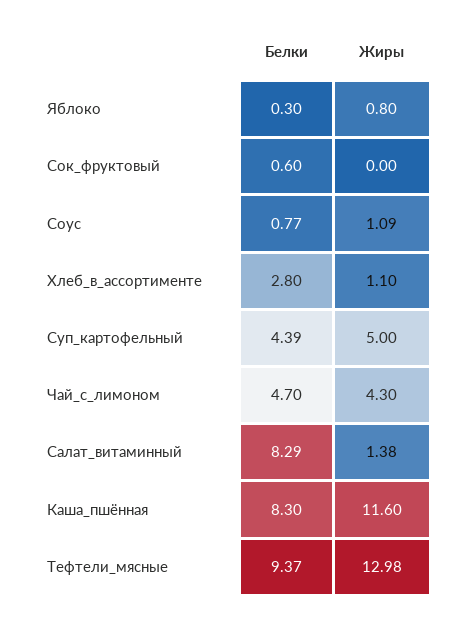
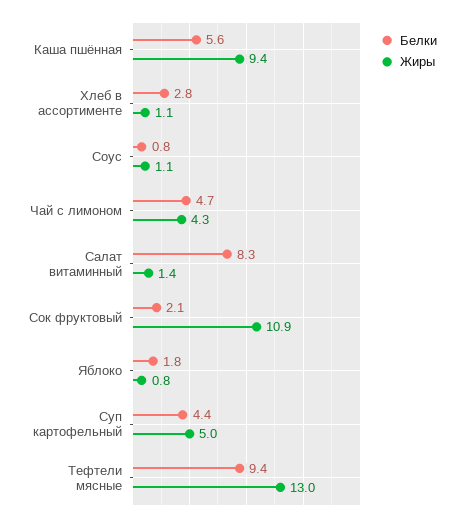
  {
    "Белки": {
-     "Яблоко": 0.3,
+     "Яблоко": 1.8,
-     "Сок_фруктовый": 0.6,
+     "Сок_фруктовый": 2.1,
      "Соус": 0.77,
      "Хлеб_в_ассортименте": 2.8,
      "Суп_картофельный": 4.39,
      "Чай_с_лимоном": 4.7,
      "Салат_витаминный": 8.29,
-     "Каша_пшённая": 8.3,
+     "Каша_пшённая": 5.6,
      "Тефтели_мясные": 9.37
    },
    "Жиры": {
      "Яблоко": 0.8,
-     "Сок_фруктовый": 0,
+     "Сок_фруктовый": 10.9,
      "Соус": 1.09,
      "Хлеб_в_ассортименте": 1.1,
      "Суп_картофельный": 5,
      "Чай_с_лимоном": 4.3,
      "Салат_витаминный": 1.38,
-     "Каша_пшённая": 11.6,
+     "Каша_пшённая": 9.4,
      "Тефтели_мясные": 12.98
    }
  }

